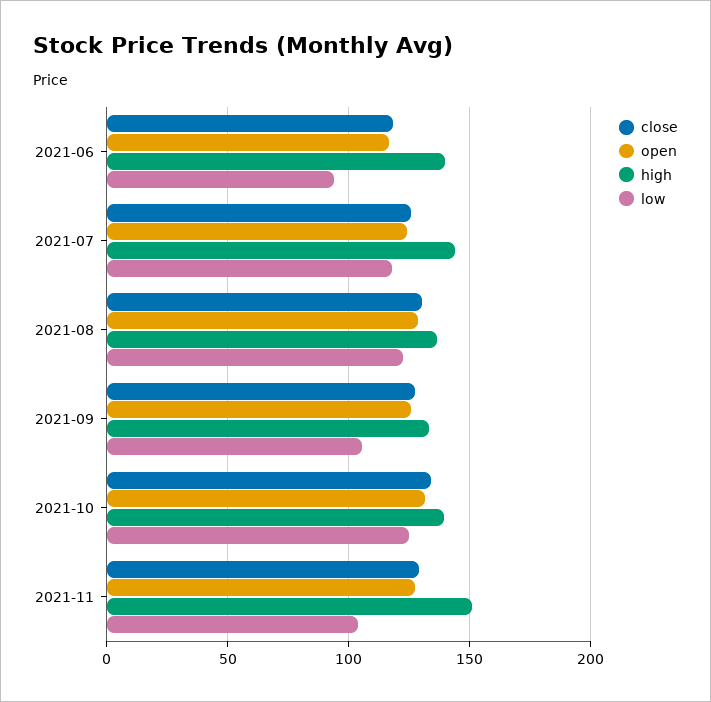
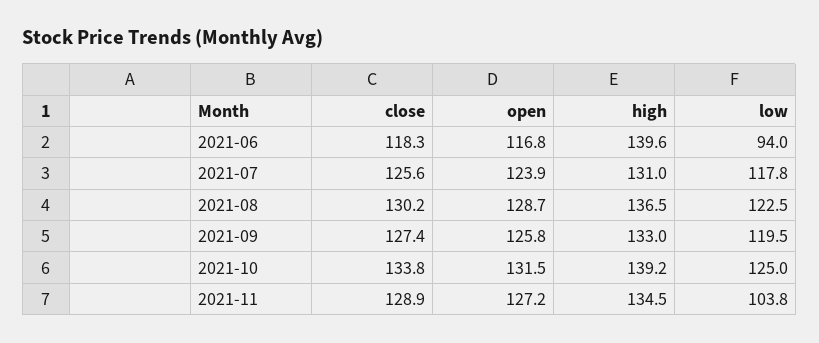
  {
    "close": {
      "2021-06": 118.3,
      "2021-07": 125.6,
      "2021-08": 130.2,
      "2021-09": 127.4,
      "2021-10": 133.8,
      "2021-11": 128.9
    },
    "open": {
      "2021-06": 116.8,
      "2021-07": 123.9,
      "2021-08": 128.7,
      "2021-09": 125.8,
      "2021-10": 131.5,
      "2021-11": 127.2
    },
    "high": {
      "2021-06": 139.6,
-     "2021-07": 145,
+     "2021-07": 131,
      "2021-08": 136.5,
      "2021-09": 133,
      "2021-10": 139.2,
-     "2021-11": 150
+     "2021-11": 134.5
    },
    "low": {
      "2021-06": 94,
      "2021-07": 117.8,
      "2021-08": 122.5,
-     "2021-09": 105,
+     "2021-09": 119.5,
      "2021-10": 125,
      "2021-11": 103.8
    }
  }

